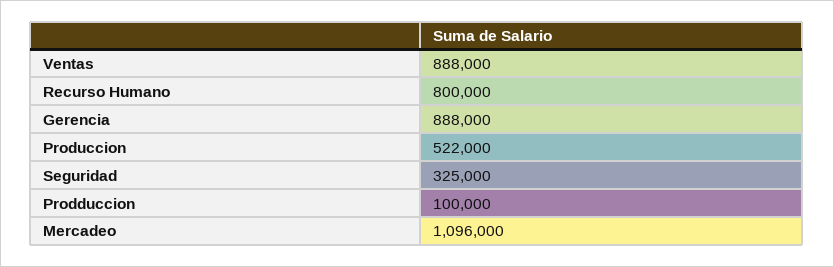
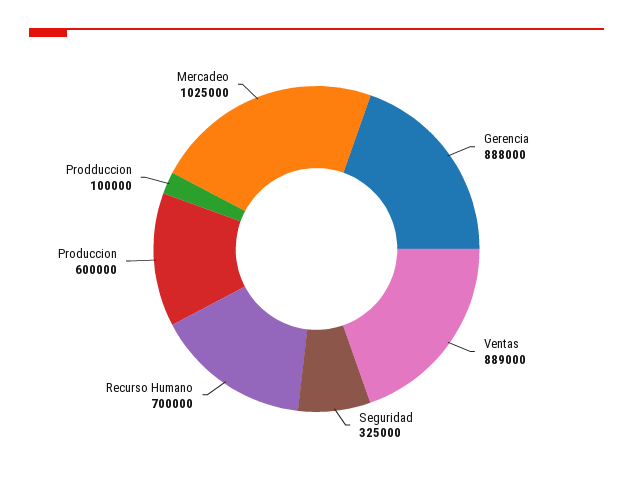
  {
-   "Ventas": 888000,
+   "Ventas": 889000,
-   "Recurso Humano": 800000,
+   "Recurso Humano": 700000,
    "Gerencia": 888000,
-   "Produccion": 522000,
+   "Produccion": 600000,
    "Seguridad": 325000,
    "Prodduccion": 100000,
-   "Mercadeo": 1096000
+   "Mercadeo": 1025000
  }

